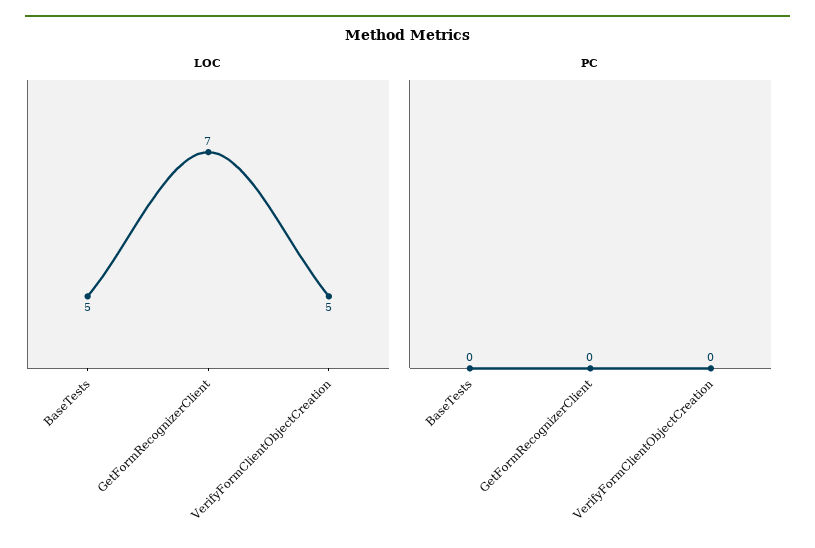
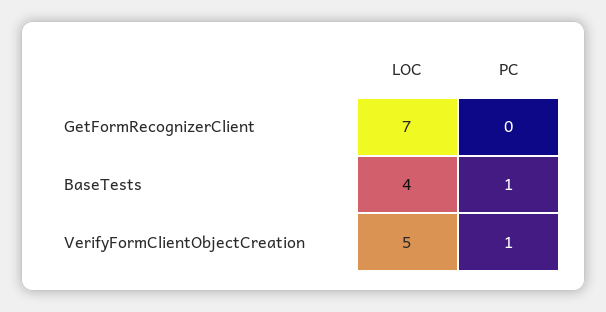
  {
    "LOC": {
-     "BaseTests": 5,
+     "BaseTests": 4,
      "GetFormRecognizerClient": 7,
      "VerifyFormClientObjectCreation": 5
    },
    "PC": {
-     "BaseTests": 0,
+     "BaseTests": 1,
      "GetFormRecognizerClient": 0,
-     "VerifyFormClientObjectCreation": 0
+     "VerifyFormClientObjectCreation": 1
    }
  }

